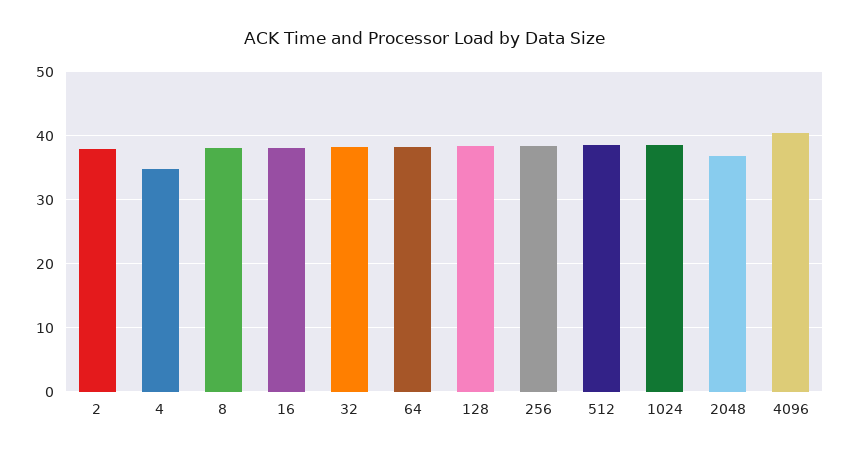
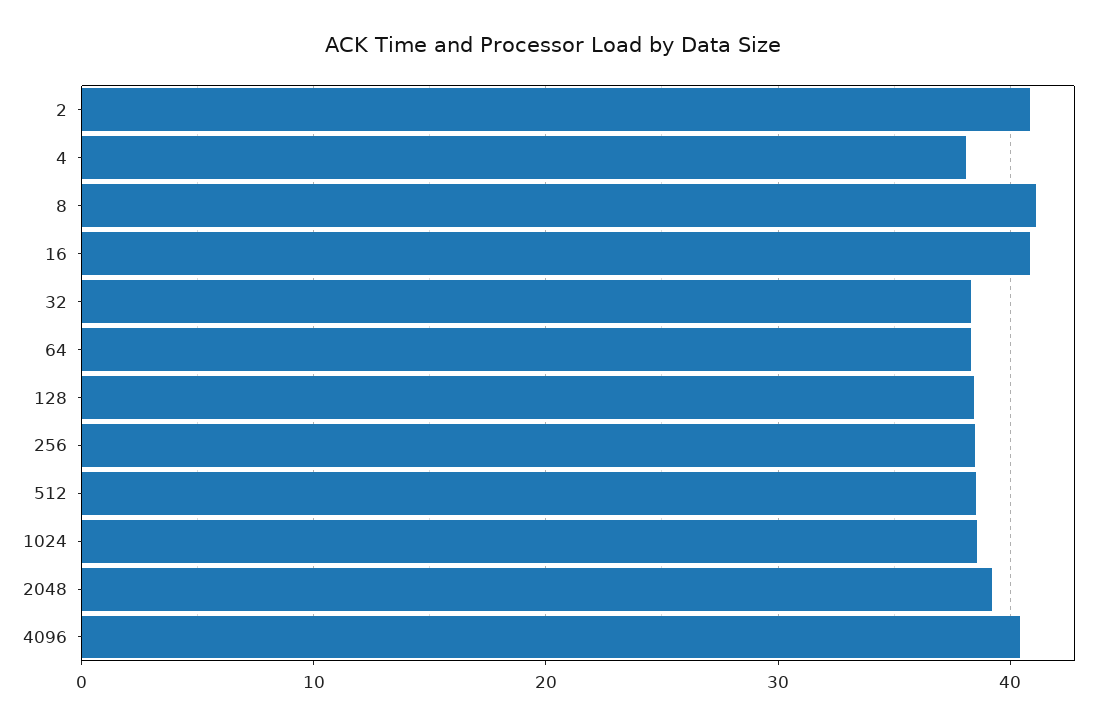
  {
-   "2": 38,
+   "2": 41,
-   "4": 35,
+   "4": 38,
-   "8": 38,
+   "8": 41,
-   "16": 38,
+   "16": 41,
    "32": 38,
    "64": 38,
    "128": 38,
    "256": 38,
    "512": 39,
    "1024": 39,
-   "2048": 37,
+   "2048": 39,
    "4096": 40
  }

